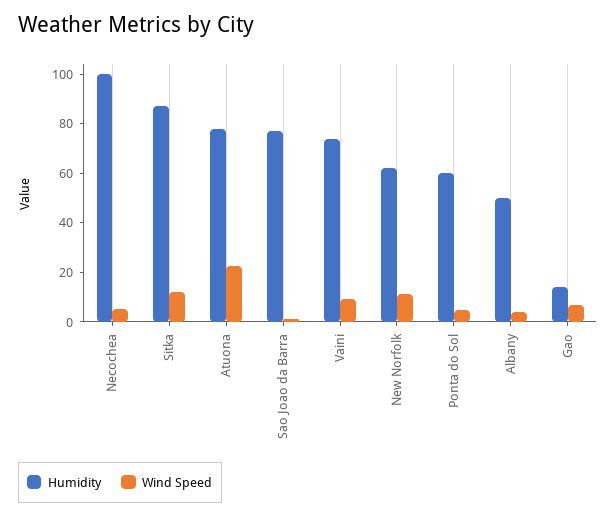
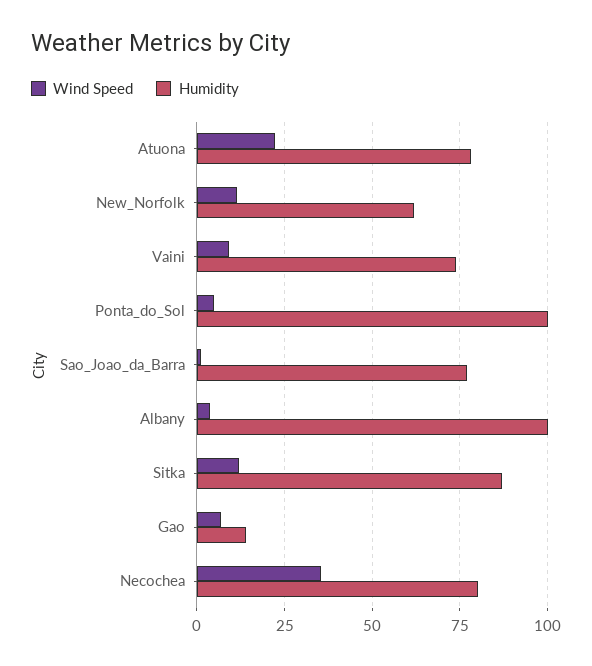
  {
    "Humidity": {
-     "Necochea": 100,
+     "Necochea": 80,
      "Sitka": 87.5,
      "Atuona": 77.5,
      "Sao Joao da Barra": 77.5,
      "Vaini": 75,
      "New Norfolk": 62.5,
-     "Ponta do Sol": 60,
+     "Ponta do Sol": 100,
-     "Albany": 50,
+     "Albany": 100,
      "Gao": 15
    },
    "Wind Speed": {
-     "Necochea": 5,
+     "Necochea": 35,
      "Sitka": 12.5,
      "Atuona": 22.5,
      "Sao Joao da Barra": 0,
      "Vaini": 10,
      "New Norfolk": 12.5,
      "Ponta do Sol": 5,
      "Albany": 5,
      "Gao": 7.5
    }
  }

